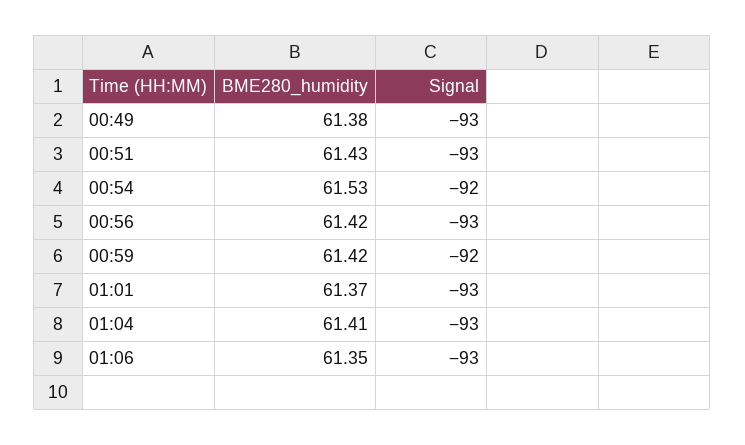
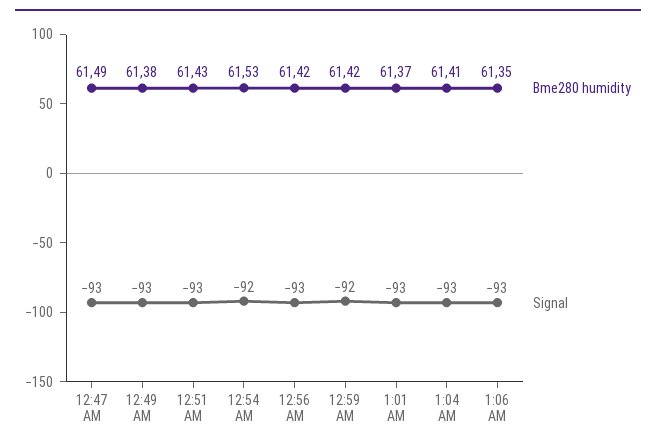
  {
    "BME280_humidity": {
      "00:49": 61.38,
      "00:51": 61.43,
      "00:54": 61.53,
      "00:56": 61.42,
      "00:59": 61.42,
      "01:01": 61.37,
      "01:04": 61.41,
-     "01:06": 61.35
+     "01:06": 61.35,
+     "12:47 AM": 61.49
    },
    "Signal": {
      "00:49": -93,
      "00:51": -93,
      "00:54": -92,
      "00:56": -93,
      "00:59": -92,
      "01:01": -93,
      "01:04": -93,
-     "01:06": -93
+     "01:06": -93,
+     "12:47 AM": -93
    }
  }

